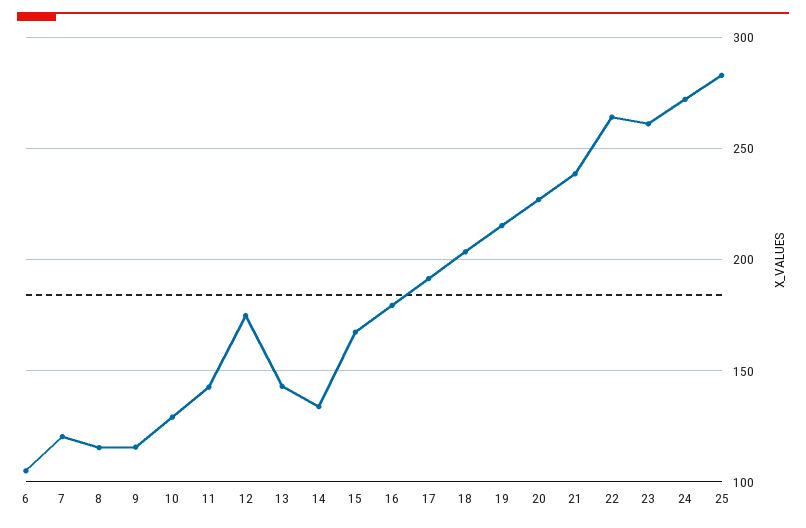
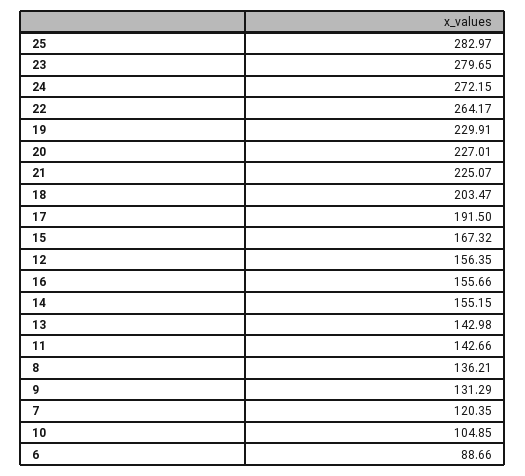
  {
-   "6": 105,
+   "6": 88.66,
    "7": 120.35,
-   "8": 115,
+   "8": 136.21,
-   "9": 115,
+   "9": 131.29,
-   "10": 130,
+   "10": 104.85,
    "11": 142.66,
-   "12": 175,
+   "12": 156.35,
    "13": 142.98,
-   "14": 135,
+   "14": 155.15,
    "15": 167.32,
-   "16": 180,
+   "16": 155.66,
    "17": 191.5,
    "18": 203.47,
-   "19": 215,
+   "19": 229.91,
    "20": 227.01,
-   "21": 240,
+   "21": 225.07,
    "22": 264.17,
-   "23": 260,
+   "23": 279.65,
    "24": 272.15,
    "25": 282.97
  }

